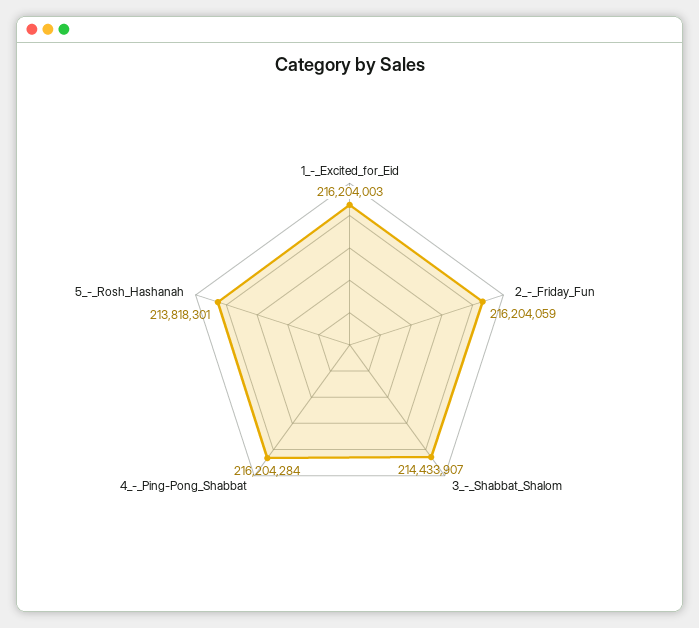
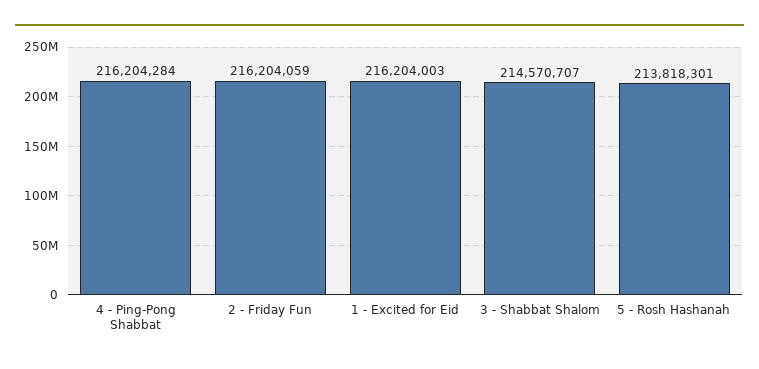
  {
    "1_-_Excited_for_Eid": 216204003,
    "2_-_Friday_Fun": 216204059,
-   "3_-_Shabbat_Shalom": 214433907,
+   "3_-_Shabbat_Shalom": 214570707,
    "4_-_Ping-Pong_Shabbat": 216204284,
    "5_-_Rosh_Hashanah": 213818301
  }

